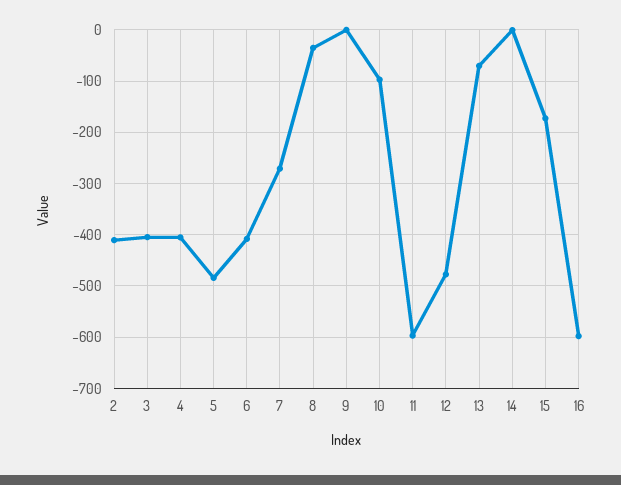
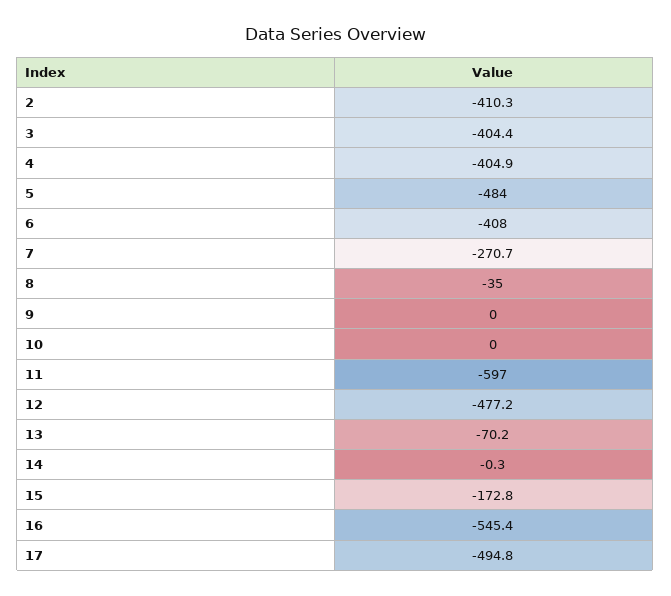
  {
    "2": -410.3,
    "3": -404.4,
    "4": -404.9,
    "5": -484,
    "6": -408,
    "7": -270.7,
    "8": -35,
    "9": 0,
-   "10": -100,
+   "10": 0,
    "11": -597,
    "12": -477.2,
    "13": -70.2,
    "14": -0.3,
    "15": -172.8,
-   "16": -600
+   "16": -545.4,
+   "17": -494.8
  }

